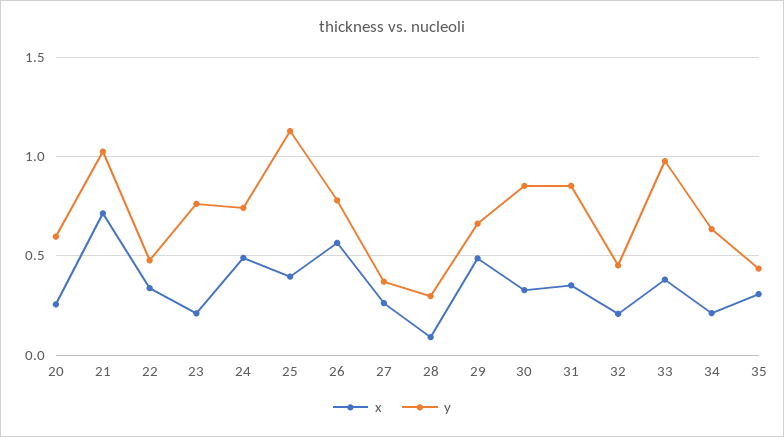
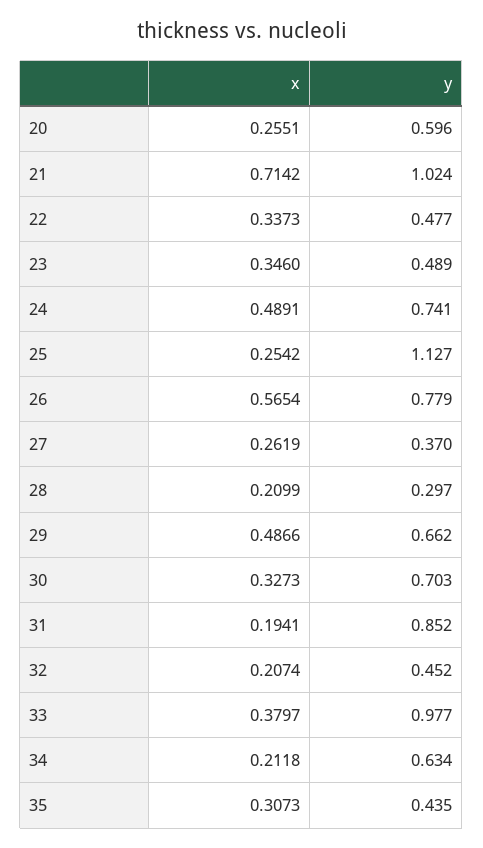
  {
    "x": {
      "20": 0.2551,
      "21": 0.7142,
      "22": 0.3373,
-     "23": 0.2,
+     "23": 0.346,
      "24": 0.4891,
-     "25": 0.4,
+     "25": 0.2542,
      "26": 0.5654,
      "27": 0.2619,
-     "28": 0.1,
+     "28": 0.2099,
      "29": 0.4866,
      "30": 0.3273,
-     "31": 0.35,
+     "31": 0.1941,
      "32": 0.2074,
      "33": 0.3797,
      "34": 0.2118,
      "35": 0.3073
    },
    "y": {
      "20": 0.596,
      "21": 1.024,
      "22": 0.477,
-     "23": 0.75,
+     "23": 0.489,
      "24": 0.741,
      "25": 1.127,
      "26": 0.779,
      "27": 0.37,
      "28": 0.297,
      "29": 0.662,
-     "30": 0.85,
+     "30": 0.703,
      "31": 0.852,
      "32": 0.452,
      "33": 0.977,
      "34": 0.634,
      "35": 0.435
    }
  }

